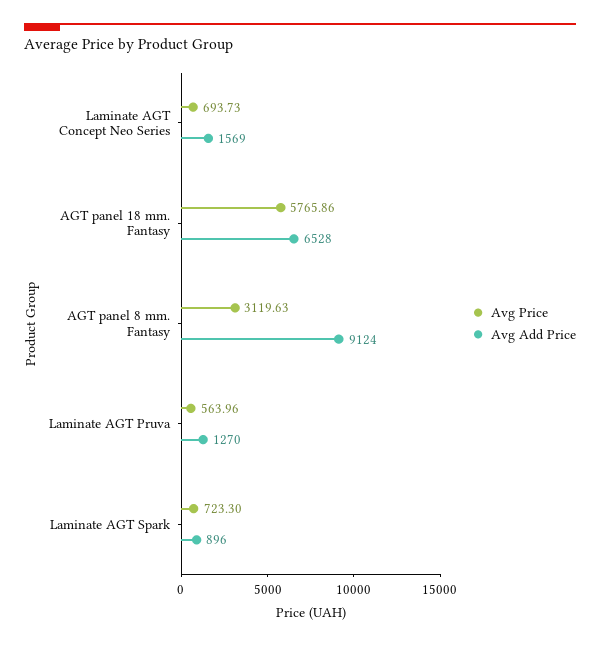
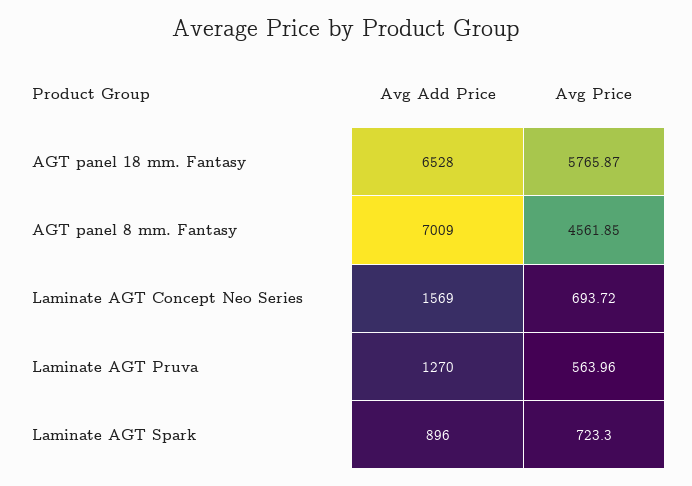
  {
    "Avg Price": {
-     "Laminate AGT Concept Neo Series": 693.73,
+     "Laminate AGT Concept Neo Series": 693.72,
-     "AGT panel 18 mm. Fantasy": 5765.86,
+     "AGT panel 18 mm. Fantasy": 5765.87,
-     "AGT panel 8 mm. Fantasy": 3119.63,
+     "AGT panel 8 mm. Fantasy": 4561.85,
      "Laminate AGT Pruva": 563.96,
      "Laminate AGT Spark": 723.3
    },
    "Avg Add Price": {
      "Laminate AGT Concept Neo Series": 1569,
      "AGT panel 18 mm. Fantasy": 6528,
-     "AGT panel 8 mm. Fantasy": 9124,
+     "AGT panel 8 mm. Fantasy": 7009,
      "Laminate AGT Pruva": 1270,
      "Laminate AGT Spark": 896
    }
  }

